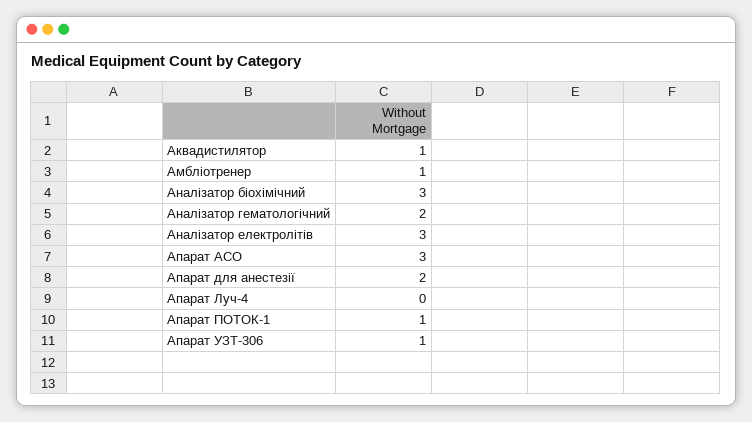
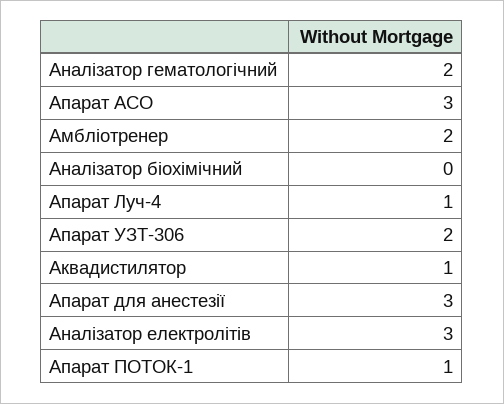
  {
    "Аквадистилятор": 1,
-   "Амбліотренер": 1,
+   "Амбліотренер": 2,
-   "Аналізатор біохімічний": 3,
+   "Аналізатор біохімічний": 0,
    "Аналізатор гематологічний": 2,
    "Аналізатор електролітів": 3,
    "Апарат АСО": 3,
-   "Апарат для анестезії": 2,
+   "Апарат для анестезії": 3,
-   "Апарат Луч-4": 0,
+   "Апарат Луч-4": 1,
    "Апарат ПОТОК-1": 1,
-   "Апарат УЗТ-306": 1
+   "Апарат УЗТ-306": 2
  }

